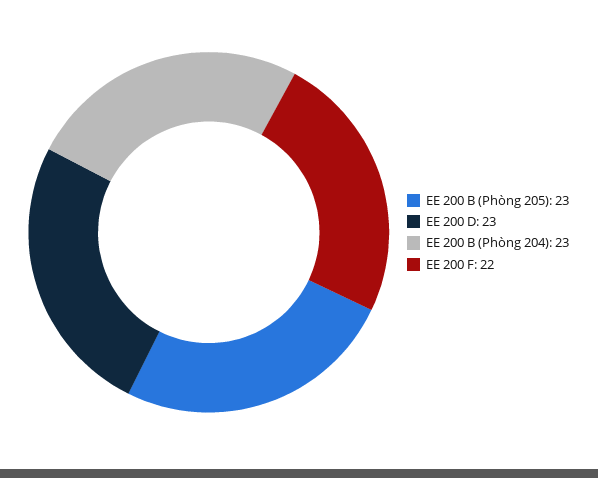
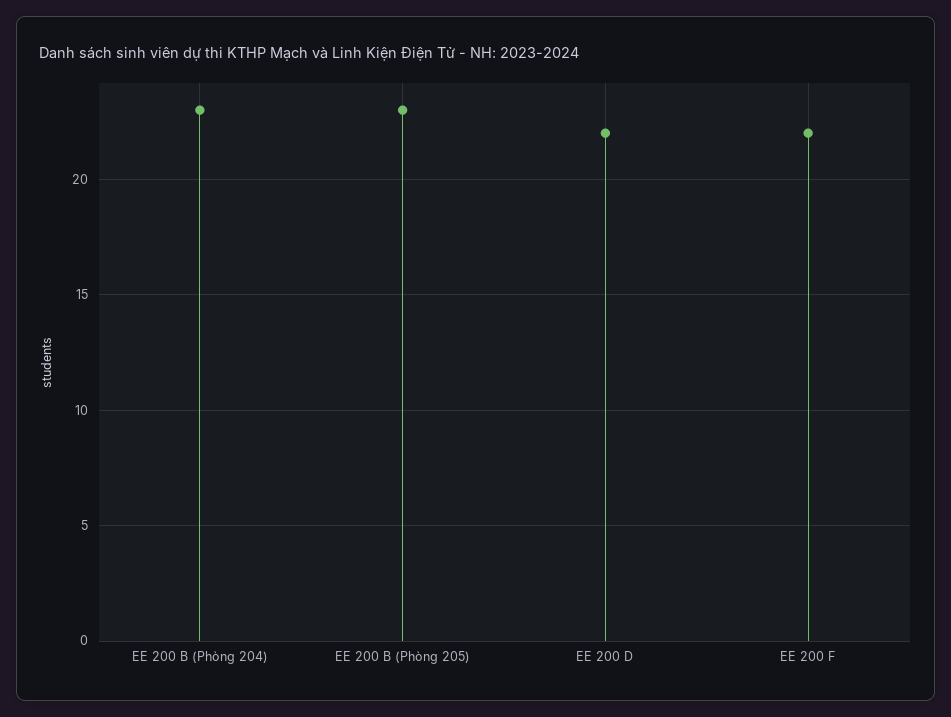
  {
    "EE 200 B (Phòng 205)": 23,
-   "EE 200 D": 23,
+   "EE 200 D": 22,
    "EE 200 B (Phòng 204)": 23,
    "EE 200 F": 22
  }

